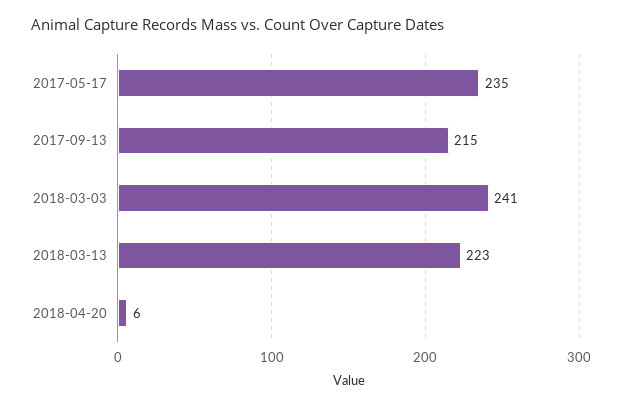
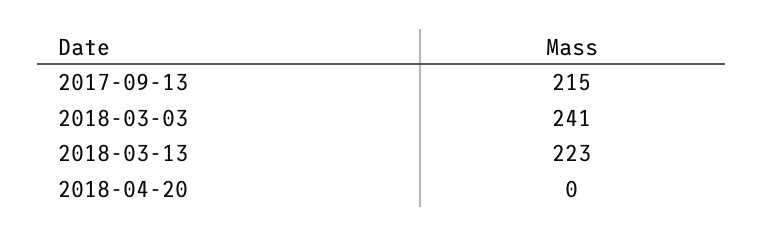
  {
-   "2017-05-17": 235,
    "2017-09-13": 215,
    "2018-03-03": 241,
    "2018-03-13": 223,
-   "2018-04-20": 6
+   "2018-04-20": 0
  }

